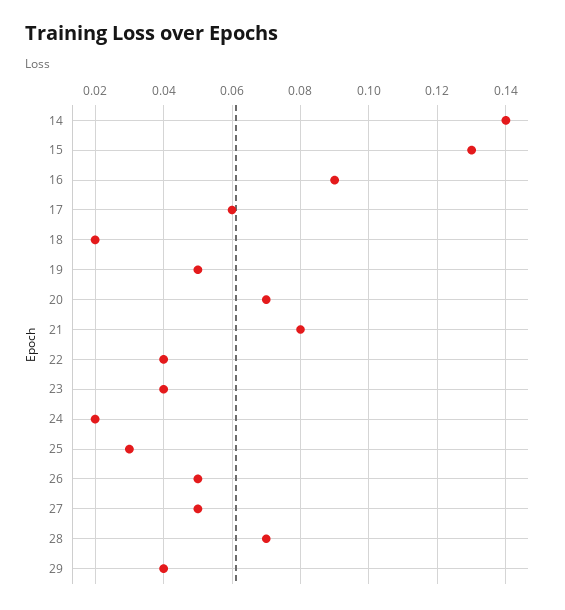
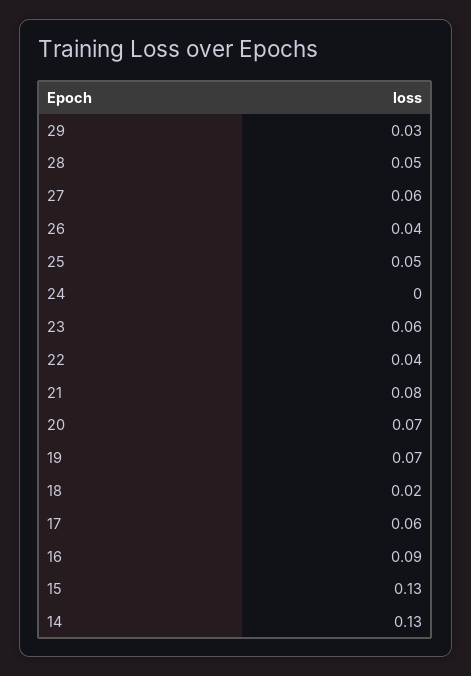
  {
-   "14": 0.14,
+   "14": 0.13,
    "15": 0.13,
    "16": 0.09,
    "17": 0.06,
    "18": 0.02,
-   "19": 0.05,
+   "19": 0.07,
    "20": 0.07,
    "21": 0.08,
    "22": 0.04,
-   "23": 0.04,
+   "23": 0.06,
-   "24": 0.02,
+   "24": 0,
-   "25": 0.03,
+   "25": 0.05,
-   "26": 0.05,
+   "26": 0.04,
-   "27": 0.05,
+   "27": 0.06,
-   "28": 0.07,
+   "28": 0.05,
-   "29": 0.04
+   "29": 0.03
  }

